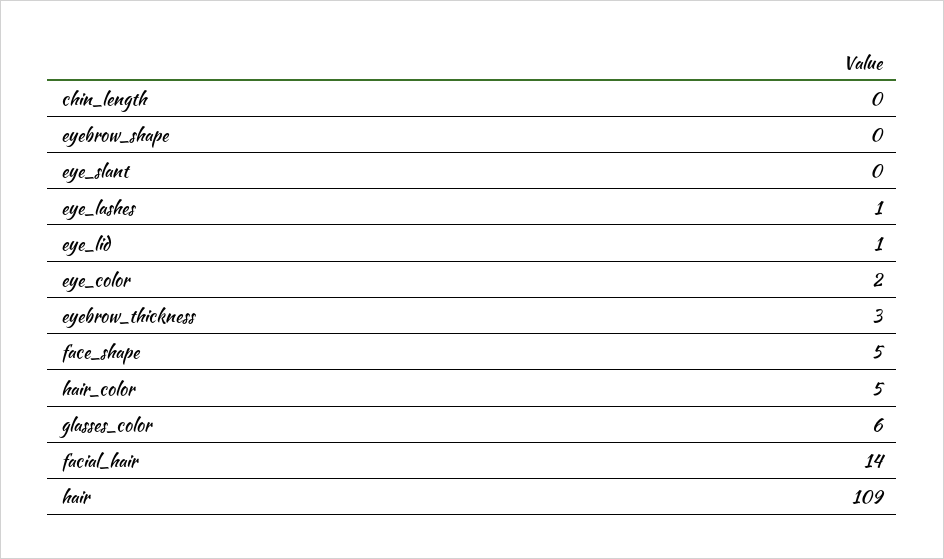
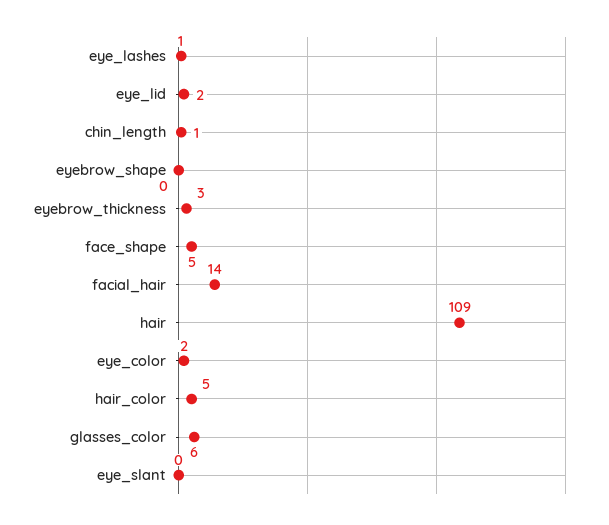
  {
-   "chin_length": 0,
+   "chin_length": 1,
    "eyebrow_shape": 0,
    "eye_slant": 0,
    "eye_lashes": 1,
-   "eye_lid": 1,
+   "eye_lid": 2,
    "eye_color": 2,
    "eyebrow_thickness": 3,
    "face_shape": 5,
    "hair_color": 5,
    "glasses_color": 6,
    "facial_hair": 14,
    "hair": 109
  }

